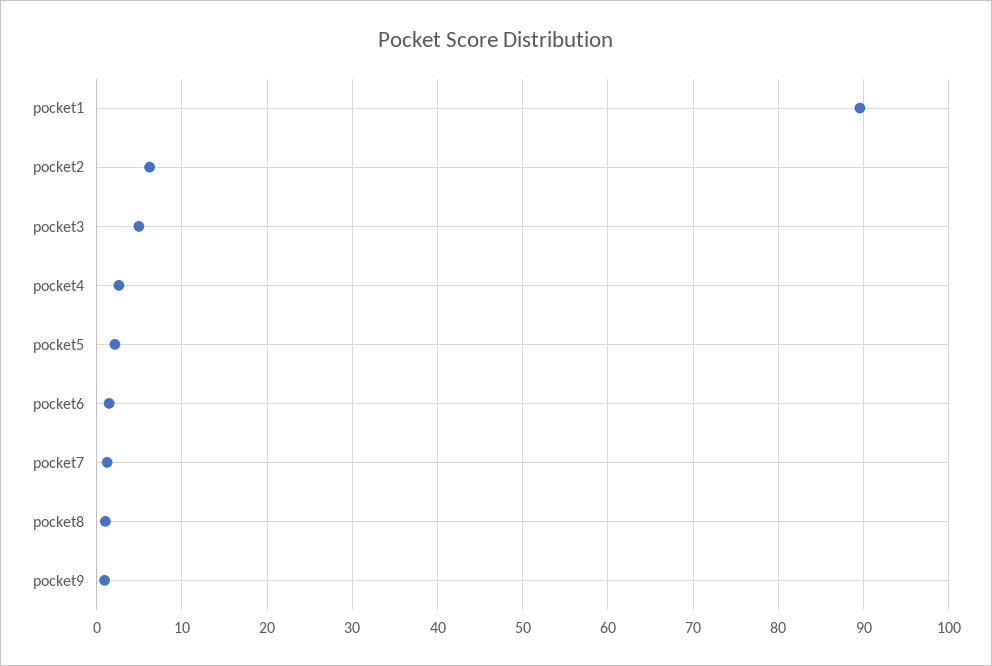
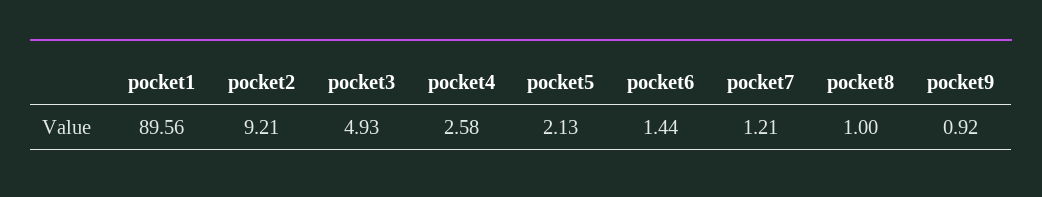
  {
    "pocket1": 89.56,
-   "pocket2": 6,
+   "pocket2": 9.21,
    "pocket3": 4.93,
    "pocket4": 2.58,
    "pocket5": 2.13,
    "pocket6": 1.44,
    "pocket7": 1.21,
    "pocket8": 1,
    "pocket9": 0.92
  }

